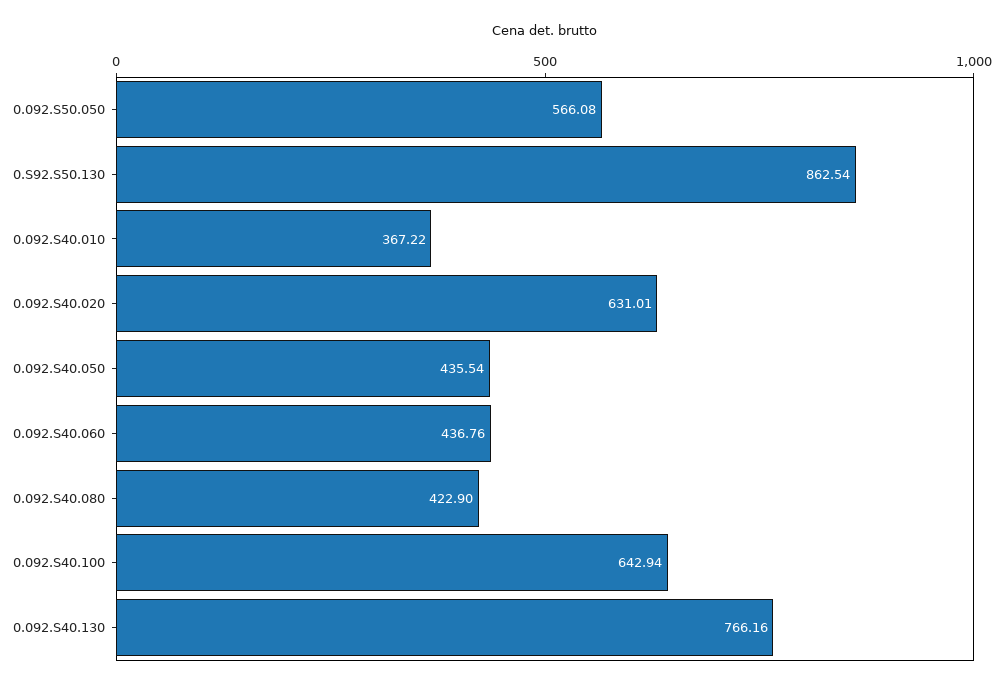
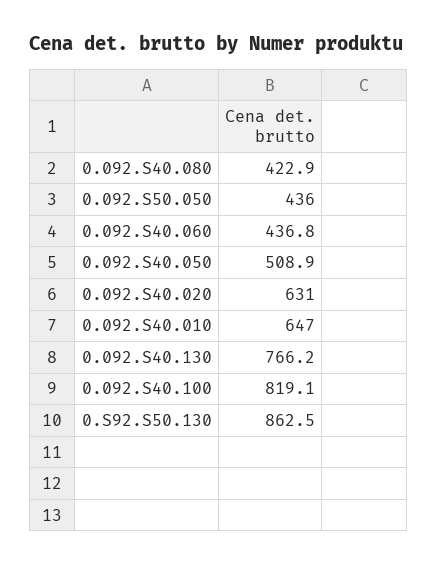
  {
-   "0.092.S50.050": 566.08,
+   "0.092.S50.050": 436,
    "0.S92.S50.130": 862.54,
-   "0.092.S40.010": 367.22,
+   "0.092.S40.010": 647,
    "0.092.S40.020": 631.01,
-   "0.092.S40.050": 435.54,
+   "0.092.S40.050": 508.9,
    "0.092.S40.060": 436.76,
    "0.092.S40.080": 422.9,
-   "0.092.S40.100": 642.94,
+   "0.092.S40.100": 819.1,
    "0.092.S40.130": 766.16
  }

